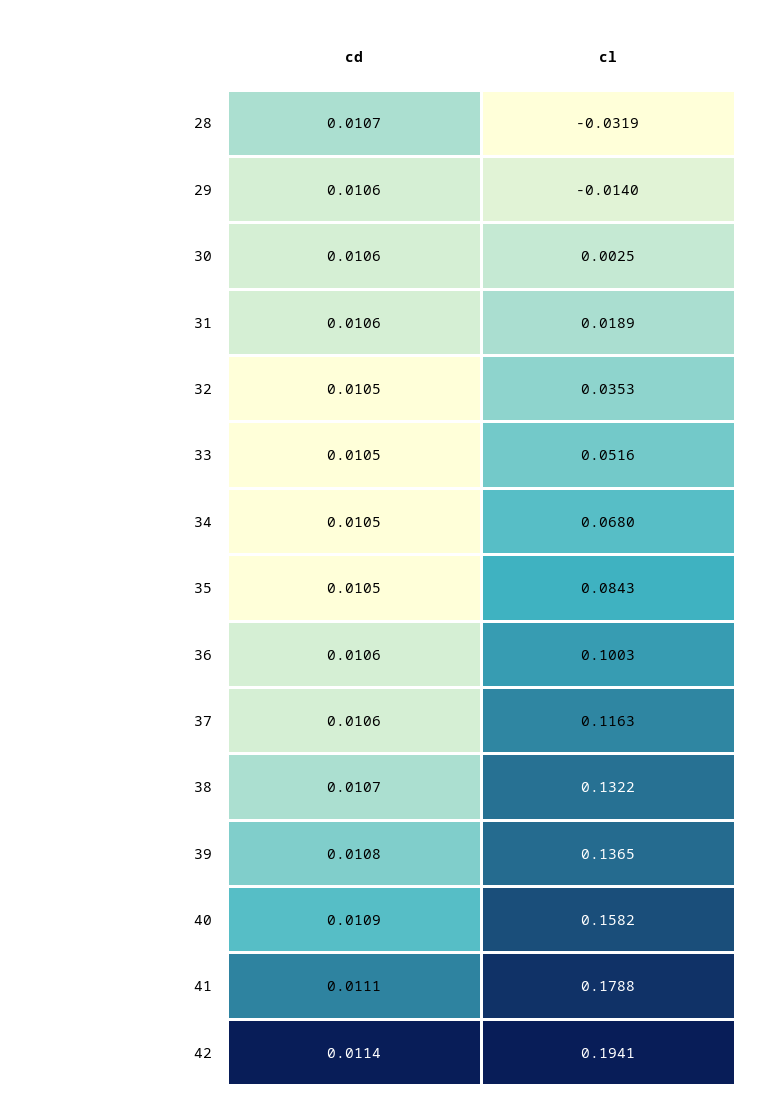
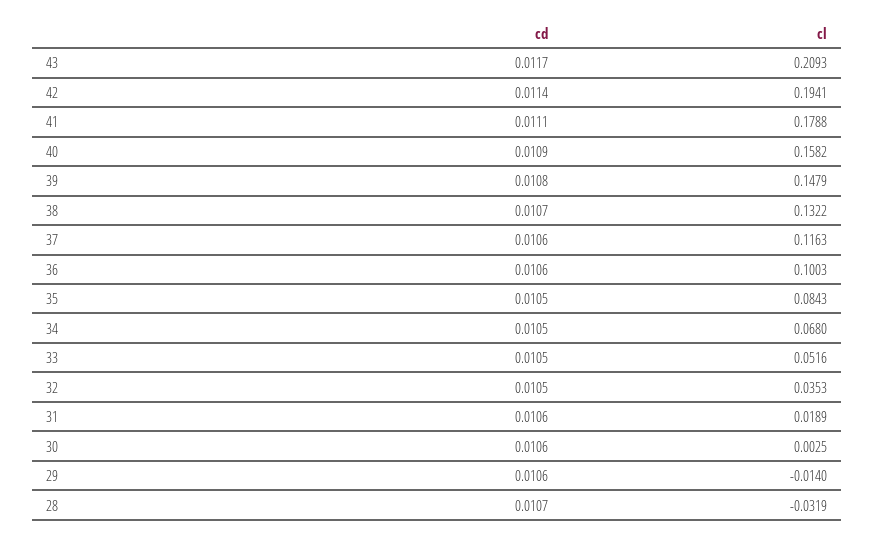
  {
    "cd": {
      "28": 0.0107,
      "29": 0.0106,
      "30": 0.0106,
      "31": 0.0106,
      "32": 0.0105,
      "33": 0.0105,
      "34": 0.0105,
      "35": 0.0105,
      "36": 0.0106,
      "37": 0.0106,
      "38": 0.0107,
      "39": 0.0108,
      "40": 0.0109,
      "41": 0.0111,
-     "42": 0.0114
+     "42": 0.0114,
+     "43": 0.0117
    },
    "cl": {
      "28": -0.0319,
      "29": -0.014,
      "30": 0.0025,
      "31": 0.0189,
      "32": 0.0353,
      "33": 0.0516,
      "34": 0.068,
      "35": 0.0843,
      "36": 0.1003,
      "37": 0.1163,
      "38": 0.1322,
-     "39": 0.1365,
+     "39": 0.1479,
      "40": 0.1582,
      "41": 0.1788,
-     "42": 0.1941
+     "42": 0.1941,
+     "43": 0.2093
    }
  }

